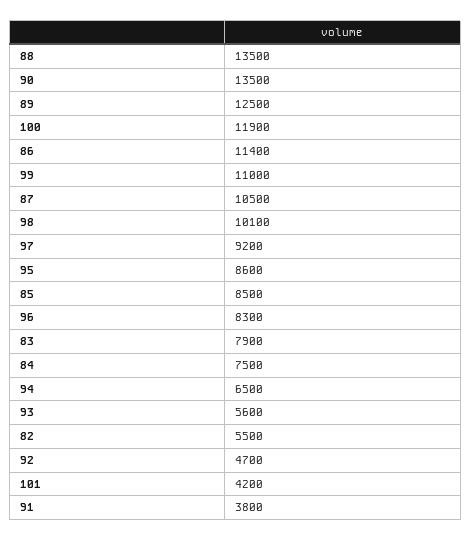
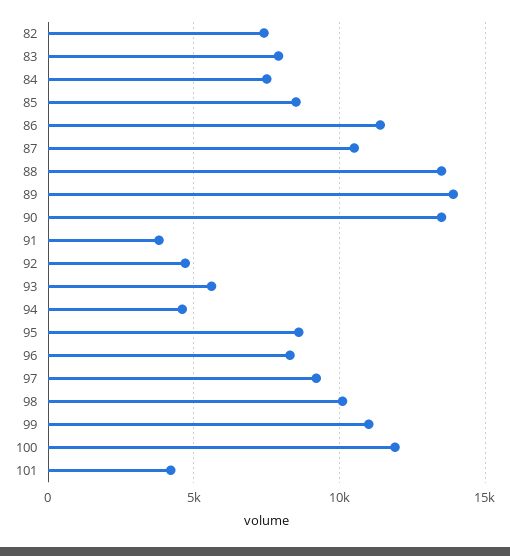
  {
    "88": 13500,
    "90": 13500,
-   "89": 12500,
+   "89": 14000,
    "100": 11900,
    "86": 11400,
    "99": 11000,
    "87": 10500,
    "98": 10100,
    "97": 9200,
    "95": 8600,
    "85": 8500,
    "96": 8300,
    "83": 7900,
    "84": 7500,
-   "94": 6500,
+   "94": 4500,
    "93": 5600,
-   "82": 5500,
+   "82": 7500,
    "92": 4700,
    "101": 4200,
    "91": 3800
  }

